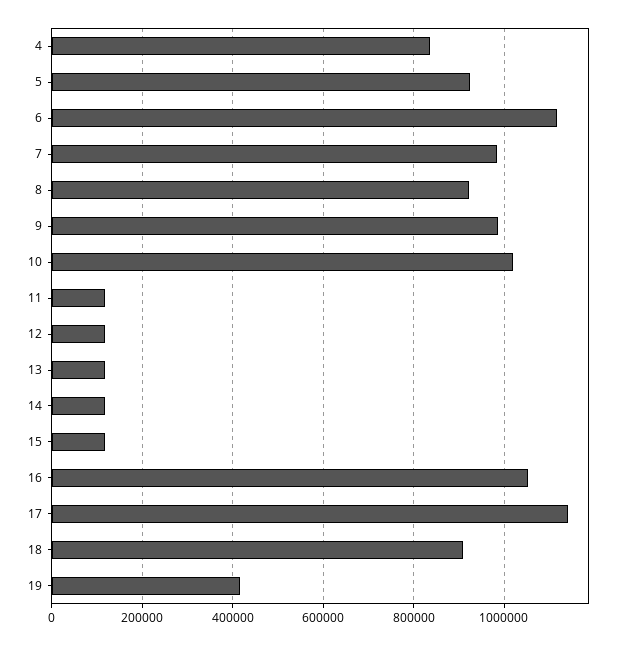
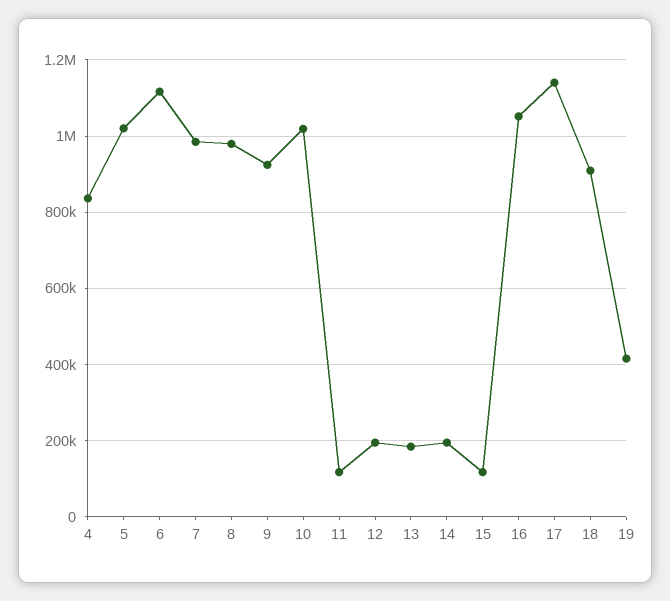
  {
    "4": 840000,
-   "5": 920000,
+   "5": 1020000,
    "6": 1120000,
    "7": 980000,
-   "8": 920000,
+   "8": 980000,
-   "9": 980000,
+   "9": 920000,
    "10": 1020000,
    "11": 120000,
-   "12": 120000,
+   "12": 200000,
-   "13": 120000,
+   "13": 180000,
-   "14": 120000,
+   "14": 200000,
    "15": 120000,
    "16": 1060000,
    "17": 1140000,
    "18": 900000,
    "19": 420000
  }

